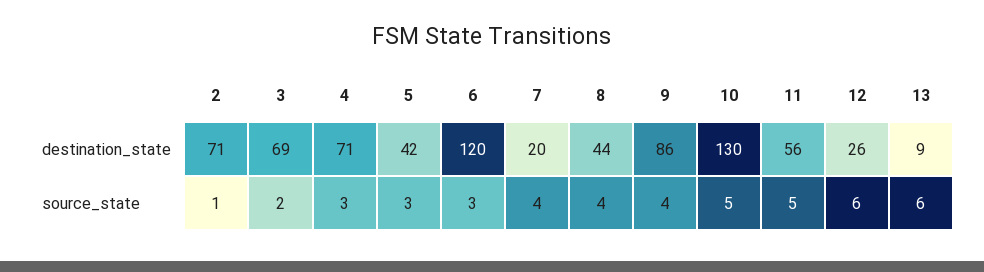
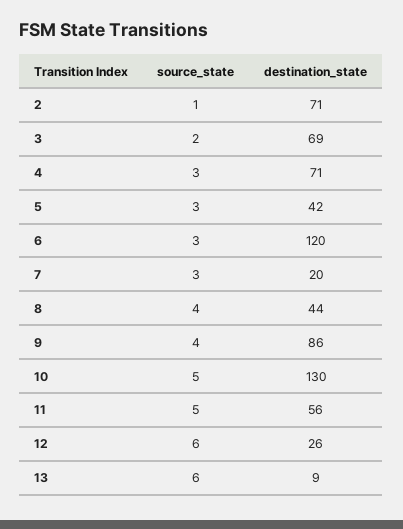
  {
    "2": {
      "destination_state": 71,
      "source_state": 1
    },
    "3": {
      "destination_state": 69,
      "source_state": 2
    },
    "4": {
      "destination_state": 71,
      "source_state": 3
    },
    "5": {
      "destination_state": 42,
      "source_state": 3
    },
    "6": {
      "destination_state": 120,
      "source_state": 3
    },
    "7": {
      "destination_state": 20,
-     "source_state": 4
+     "source_state": 3
    },
    "8": {
      "destination_state": 44,
      "source_state": 4
    },
    "9": {
      "destination_state": 86,
      "source_state": 4
    },
    "10": {
      "destination_state": 130,
      "source_state": 5
    },
    "11": {
      "destination_state": 56,
      "source_state": 5
    },
    "12": {
      "destination_state": 26,
      "source_state": 6
    },
    "13": {
      "destination_state": 9,
      "source_state": 6
    }
  }

